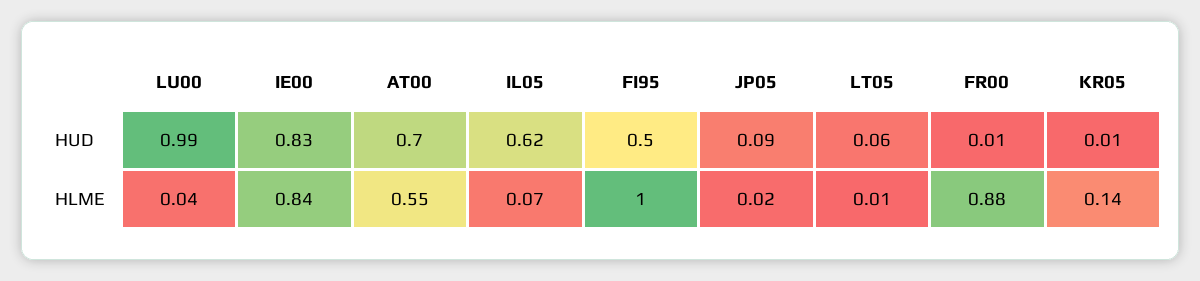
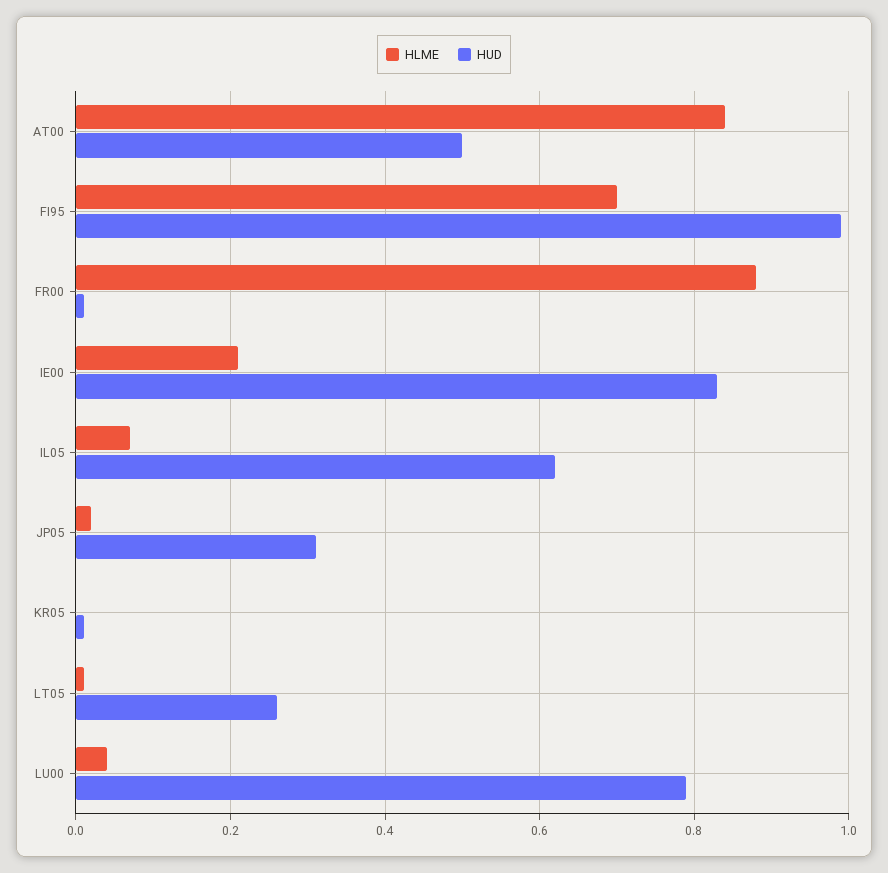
  {
    "HUD": {
-     "LU00": 0.99,
+     "LU00": 0.8,
      "IE00": 0.83,
-     "AT00": 0.7,
+     "AT00": 0.5,
      "IL05": 0.62,
-     "FI95": 0.5,
+     "FI95": 1,
-     "JP05": 0.09,
+     "JP05": 0.3,
-     "LT05": 0.06,
+     "LT05": 0.25,
      "FR00": 0.01,
      "KR05": 0.01
    },
    "HLME": {
      "LU00": 0.04,
-     "IE00": 0.84,
+     "IE00": 0.2,
-     "AT00": 0.55,
+     "AT00": 0.85,
      "IL05": 0.07,
-     "FI95": 1,
+     "FI95": 0.7,
      "JP05": 0.02,
      "LT05": 0.01,
      "FR00": 0.88,
-     "KR05": 0.14
+     "KR05": 0
    }
  }

